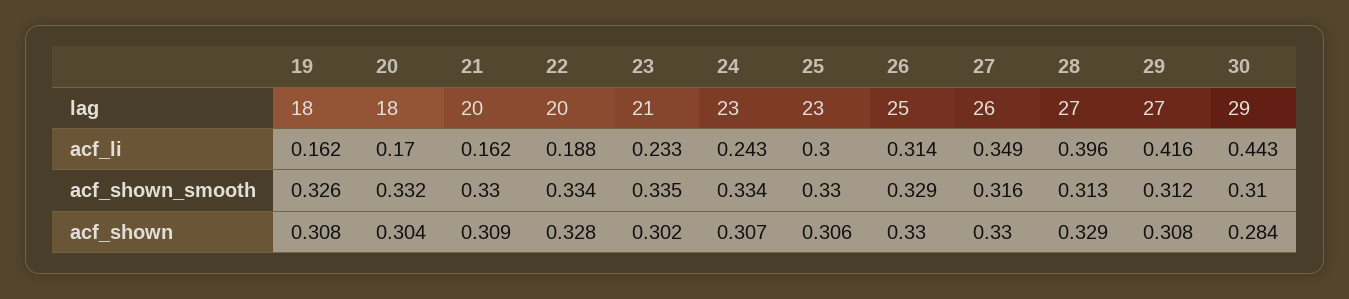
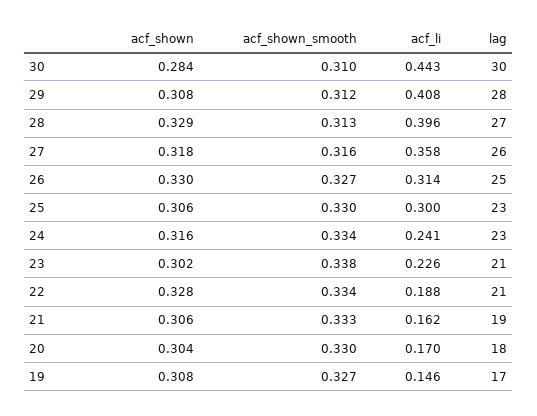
  {
    "19": {
-     "lag": 18,
+     "lag": 17,
-     "acf_li": 0.162,
+     "acf_li": 0.146,
-     "acf_shown_smooth": 0.326,
+     "acf_shown_smooth": 0.327,
      "acf_shown": 0.308
    },
    "20": {
      "lag": 18,
      "acf_li": 0.17,
-     "acf_shown_smooth": 0.332,
+     "acf_shown_smooth": 0.33,
      "acf_shown": 0.304
    },
    "21": {
-     "lag": 20,
+     "lag": 19,
      "acf_li": 0.162,
-     "acf_shown_smooth": 0.33,
+     "acf_shown_smooth": 0.333,
-     "acf_shown": 0.309
+     "acf_shown": 0.306
    },
    "22": {
-     "lag": 20,
+     "lag": 21,
      "acf_li": 0.188,
      "acf_shown_smooth": 0.334,
      "acf_shown": 0.328
    },
    "23": {
      "lag": 21,
-     "acf_li": 0.233,
+     "acf_li": 0.226,
-     "acf_shown_smooth": 0.335,
+     "acf_shown_smooth": 0.338,
      "acf_shown": 0.302
    },
    "24": {
      "lag": 23,
-     "acf_li": 0.243,
+     "acf_li": 0.241,
      "acf_shown_smooth": 0.334,
-     "acf_shown": 0.307
+     "acf_shown": 0.316
    },
    "25": {
      "lag": 23,
      "acf_li": 0.3,
      "acf_shown_smooth": 0.33,
      "acf_shown": 0.306
    },
    "26": {
      "lag": 25,
      "acf_li": 0.314,
-     "acf_shown_smooth": 0.329,
+     "acf_shown_smooth": 0.327,
      "acf_shown": 0.33
    },
    "27": {
      "lag": 26,
-     "acf_li": 0.349,
+     "acf_li": 0.358,
      "acf_shown_smooth": 0.316,
-     "acf_shown": 0.33
+     "acf_shown": 0.318
    },
    "28": {
      "lag": 27,
      "acf_li": 0.396,
      "acf_shown_smooth": 0.313,
      "acf_shown": 0.329
    },
    "29": {
-     "lag": 27,
+     "lag": 28,
-     "acf_li": 0.416,
+     "acf_li": 0.408,
      "acf_shown_smooth": 0.312,
      "acf_shown": 0.308
    },
    "30": {
-     "lag": 29,
+     "lag": 30,
      "acf_li": 0.443,
      "acf_shown_smooth": 0.31,
      "acf_shown": 0.284
    }
  }

